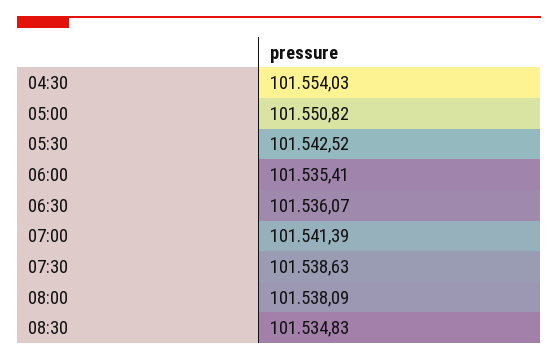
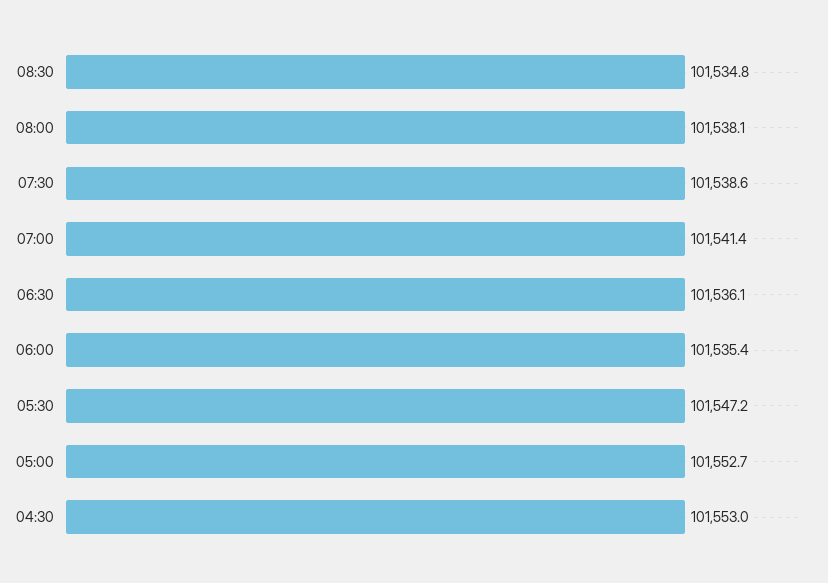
  {
-   "04:30": 101554.03,
+   "04:30": 101553,
-   "05:00": 101550.82,
+   "05:00": 101552.7,
-   "05:30": 101542.52,
+   "05:30": 101547.2,
    "06:00": 101535.41,
    "06:30": 101536.07,
    "07:00": 101541.39,
    "07:30": 101538.63,
    "08:00": 101538.09,
    "08:30": 101534.83
  }

